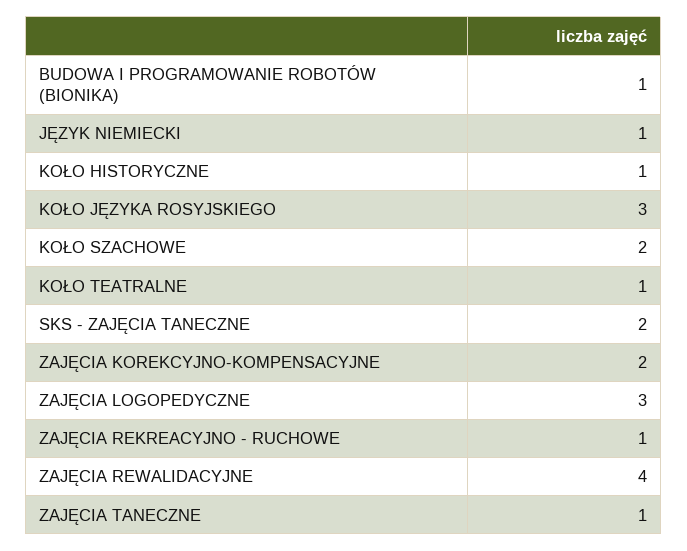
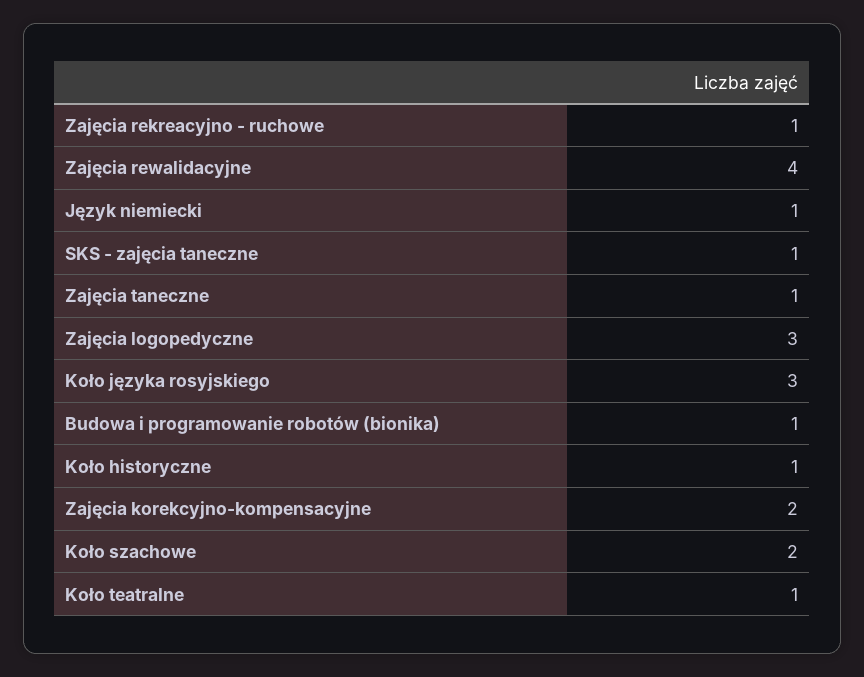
  {
    "BUDOWA I PROGRAMOWANIE ROBOTÓW (BIONIKA)": 1,
    "JĘZYK NIEMIECKI": 1,
    "KOŁO HISTORYCZNE": 1,
    "KOŁO JĘZYKA ROSYJSKIEGO": 3,
    "KOŁO SZACHOWE": 2,
    "KOŁO TEATRALNE": 1,
-   "SKS - ZAJĘCIA TANECZNE": 2,
+   "SKS - ZAJĘCIA TANECZNE": 1,
    "ZAJĘCIA KOREKCYJNO-KOMPENSACYJNE": 2,
    "ZAJĘCIA LOGOPEDYCZNE": 3,
    "ZAJĘCIA REKREACYJNO - RUCHOWE": 1,
    "ZAJĘCIA REWALIDACYJNE": 4,
    "ZAJĘCIA TANECZNE": 1
  }

